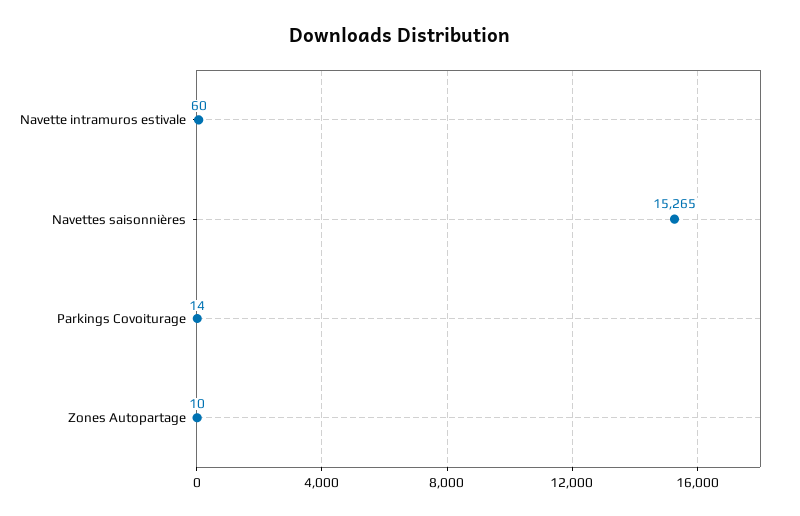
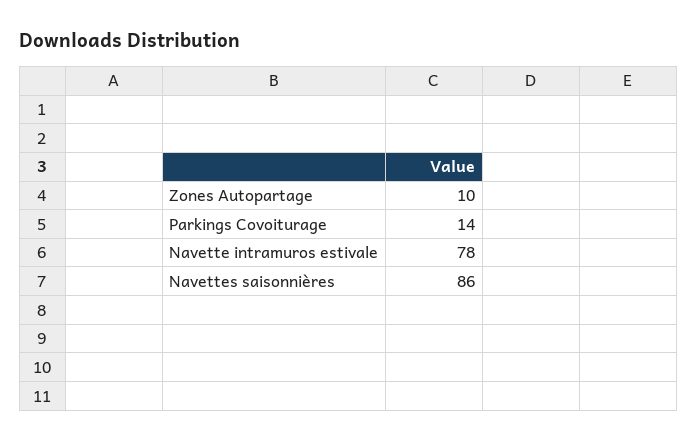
  {
-   "Navette intramuros estivale": 60,
+   "Navette intramuros estivale": 78,
-   "Navettes saisonnières": 15265,
+   "Navettes saisonnières": 86,
    "Parkings Covoiturage": 14,
    "Zones Autopartage": 10
  }

